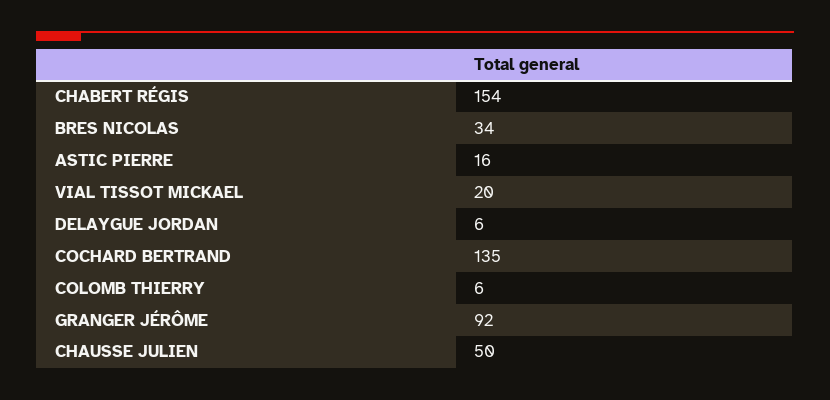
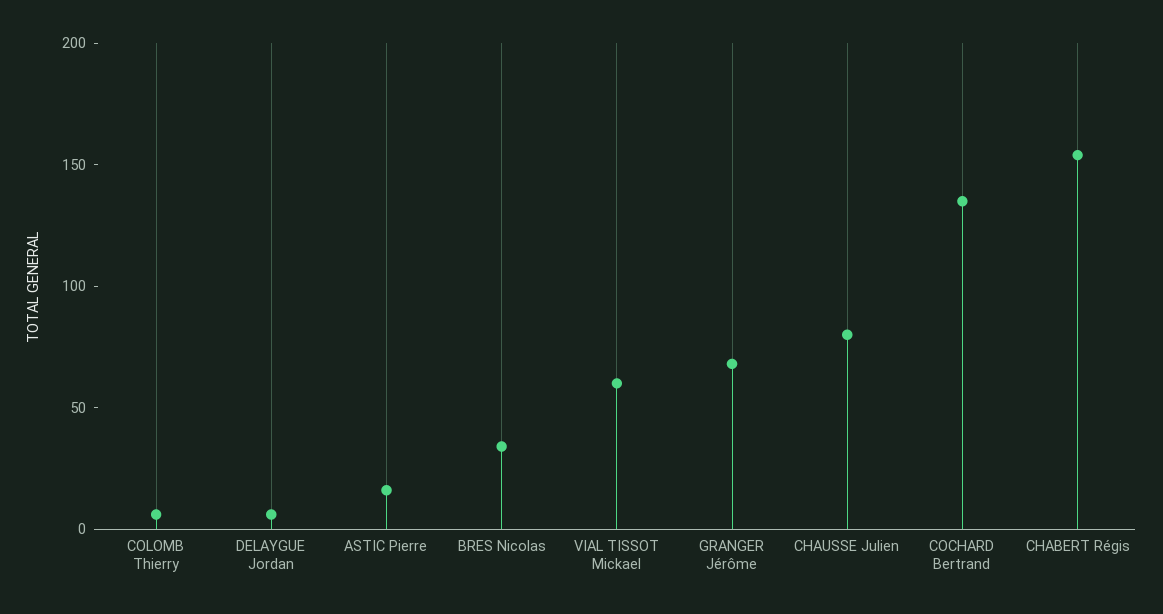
  {
    "CHABERT RÉGIS": 154,
    "BRES NICOLAS": 34,
    "ASTIC PIERRE": 16,
-   "VIAL TISSOT MICKAEL": 20,
+   "VIAL TISSOT MICKAEL": 60,
    "DELAYGUE JORDAN": 6,
    "COCHARD BERTRAND": 135,
    "COLOMB THIERRY": 6,
-   "GRANGER JÉRÔME": 92,
+   "GRANGER JÉRÔME": 70,
-   "CHAUSSE JULIEN": 50
+   "CHAUSSE JULIEN": 80
  }

